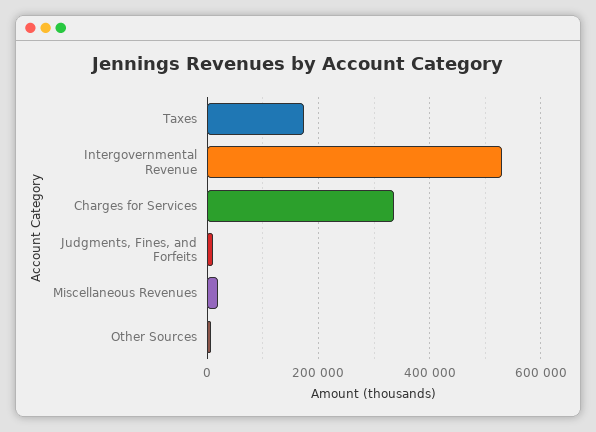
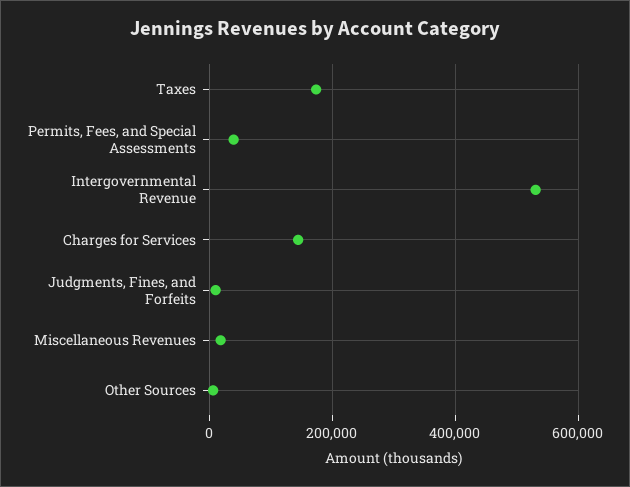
  {
    "Taxes": 180000,
    "Intergovernmental Revenue": 540000,
-   "Charges for Services": 340000,
+   "Charges for Services": 140000,
    "Judgments, Fines, and Forfeits": 20000,
    "Miscellaneous Revenues": 20000,
-   "Other Sources": 0
+   "Other Sources": 0,
+   "Permits, Fees, and Special Assessments": 40000
  }

